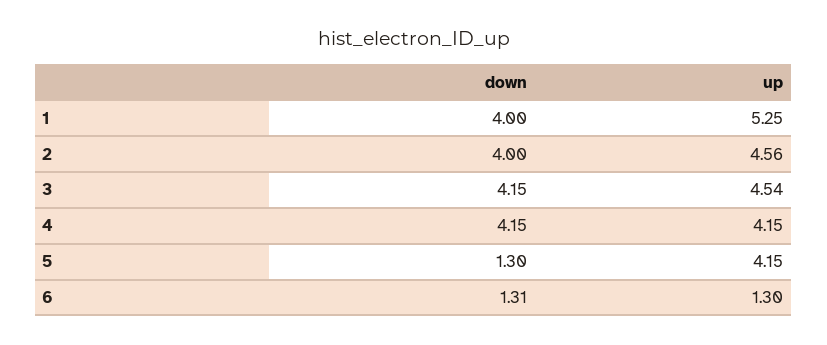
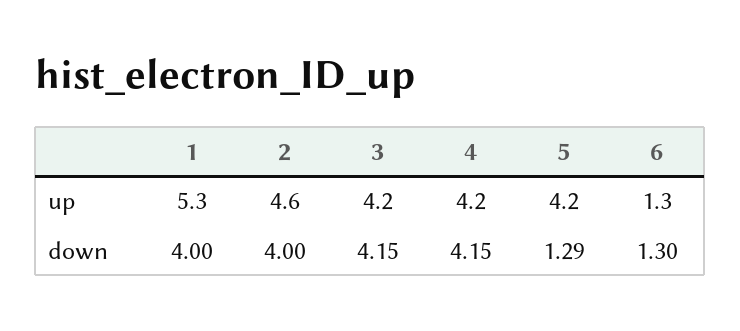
  {
    "down": {
      "1": 4,
      "2": 4,
      "3": 4.15,
      "4": 4.15,
-     "5": 1.3,
+     "5": 1.29,
-     "6": 1.31
+     "6": 1.3
    },
    "up": {
      "1": 5.25,
      "2": 4.56,
-     "3": 4.54,
+     "3": 4.2,
      "4": 4.15,
      "5": 4.15,
      "6": 1.3
    }
  }

